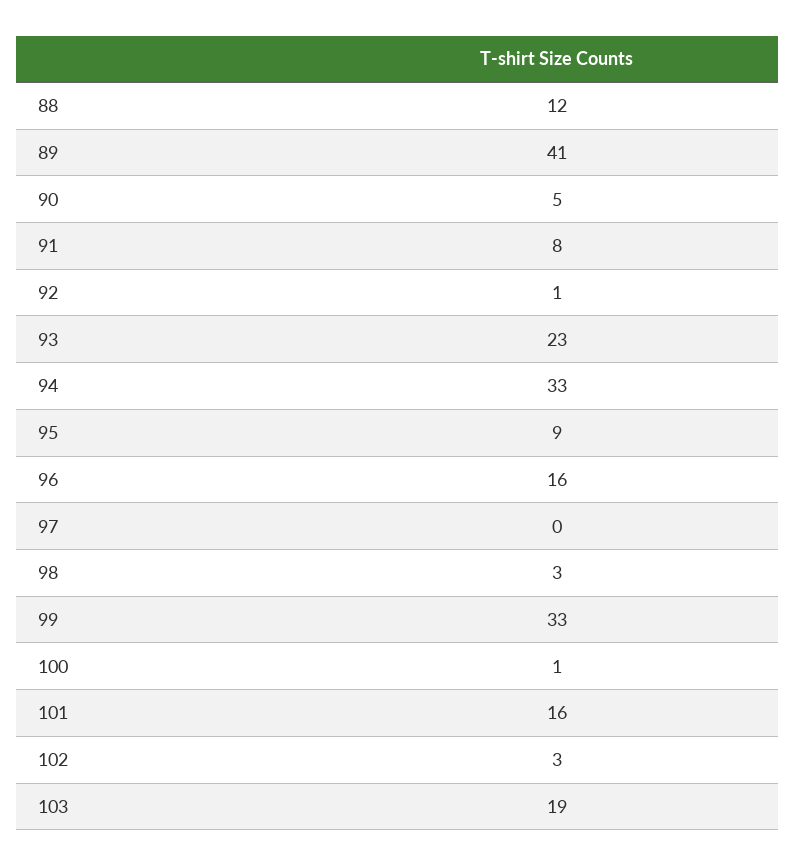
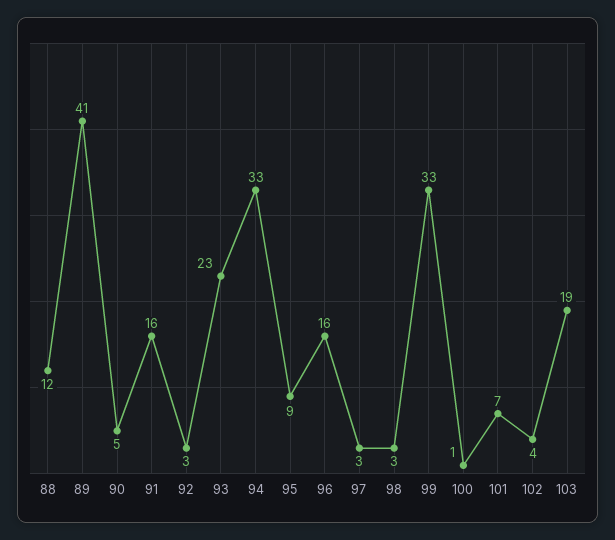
  {
    "88": 12,
    "89": 41,
    "90": 5,
-   "91": 8,
+   "91": 16,
-   "92": 1,
+   "92": 3,
    "93": 23,
    "94": 33,
    "95": 9,
    "96": 16,
-   "97": 0,
+   "97": 3,
    "98": 3,
    "99": 33,
    "100": 1,
-   "101": 16,
+   "101": 7,
-   "102": 3,
+   "102": 4,
    "103": 19
  }

